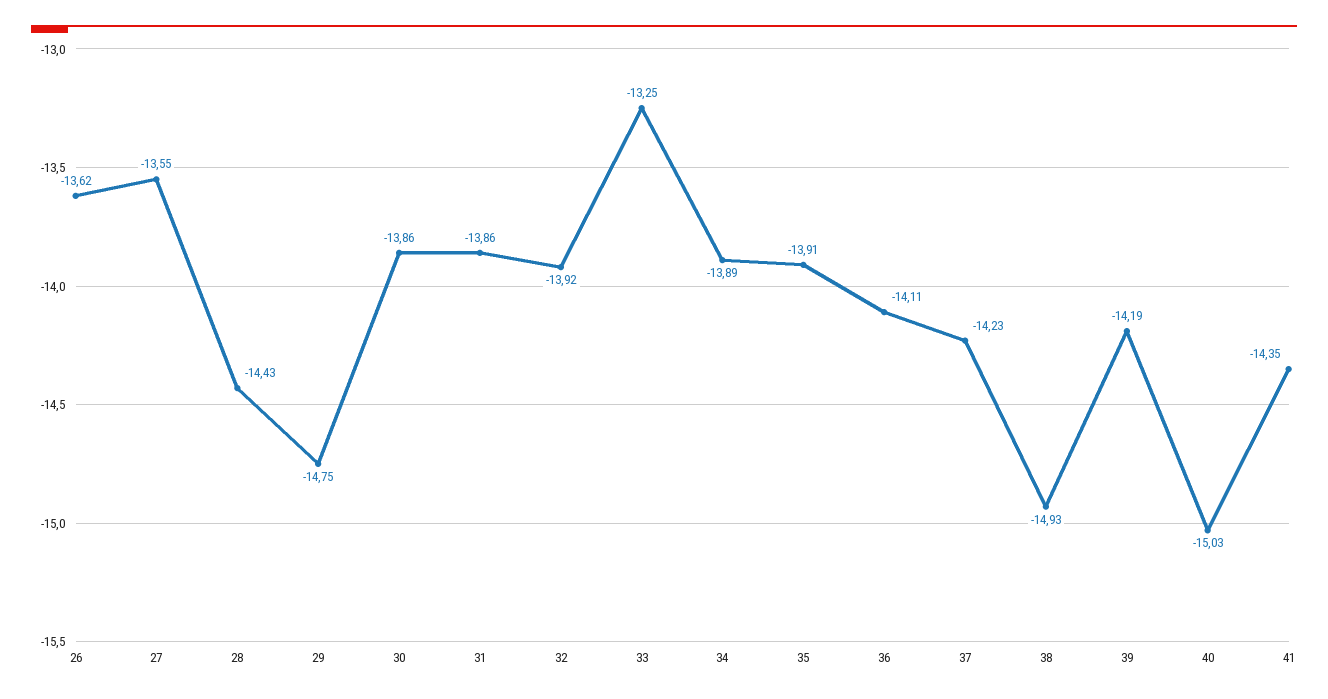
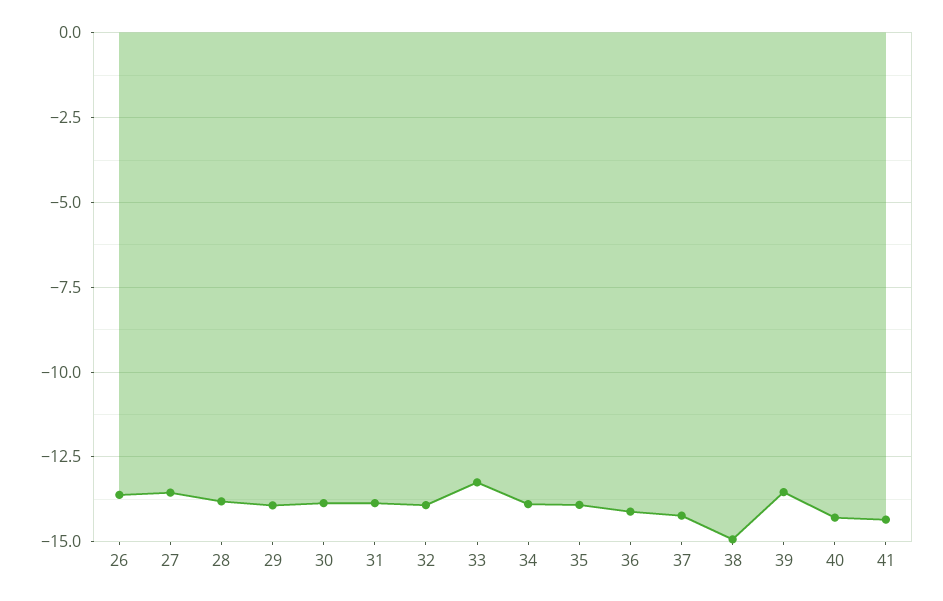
  {
    "26": -13.62,
    "27": -13.55,
-   "28": -14.43,
+   "28": -13.75,
-   "29": -14.75,
+   "29": -14,
    "30": -13.86,
    "31": -13.86,
    "32": -13.92,
    "33": -13.25,
    "34": -13.89,
    "35": -13.91,
    "36": -14.11,
    "37": -14.23,
    "38": -14.93,
-   "39": -14.19,
+   "39": -13.5,
-   "40": -15.03,
+   "40": -14.25,
    "41": -14.35
  }

